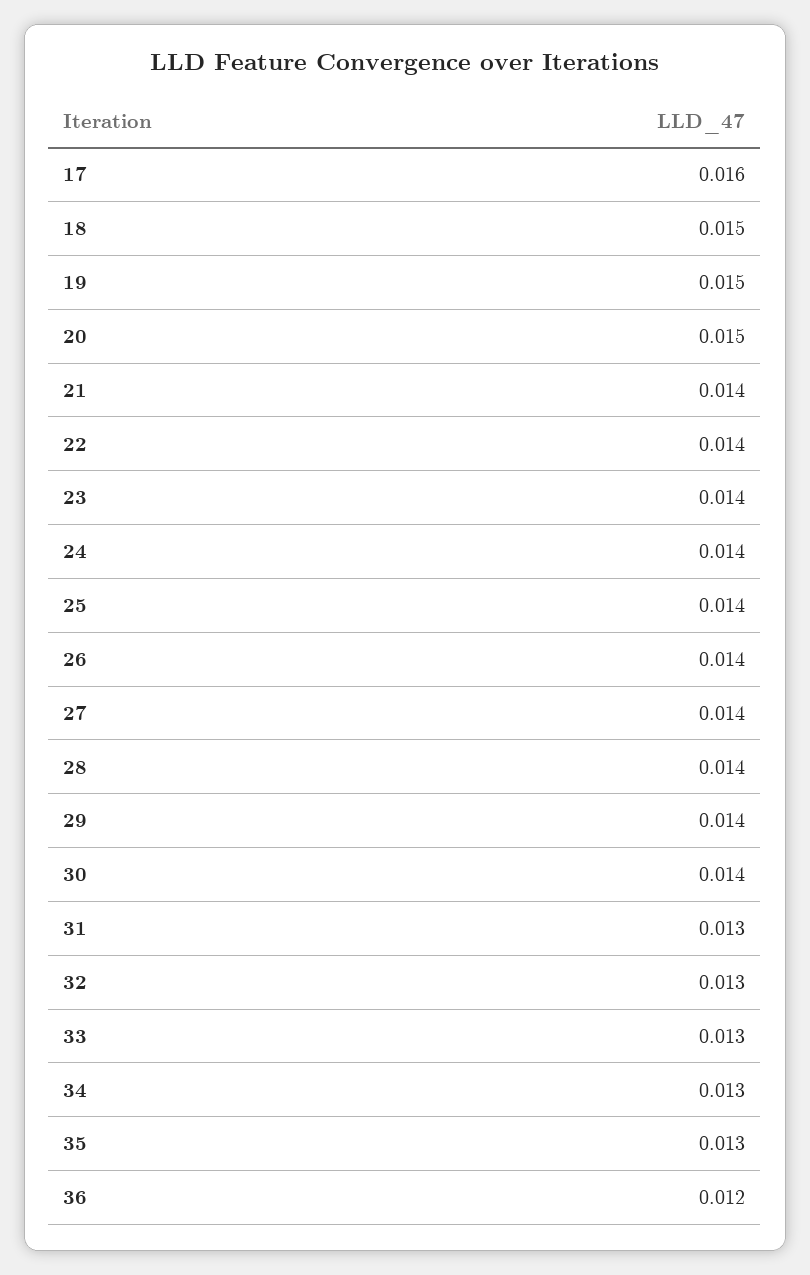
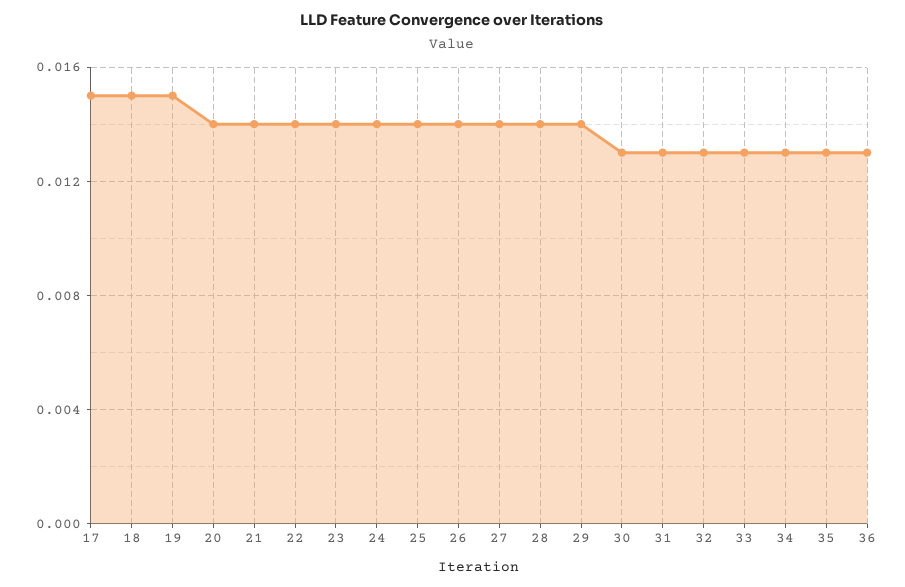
  {
-   "17": 0.016,
+   "17": 0.015,
    "18": 0.015,
    "19": 0.015,
-   "20": 0.015,
+   "20": 0.014,
    "21": 0.014,
    "22": 0.014,
    "23": 0.014,
    "24": 0.014,
    "25": 0.014,
    "26": 0.014,
    "27": 0.014,
    "28": 0.014,
    "29": 0.014,
-   "30": 0.014,
+   "30": 0.013,
    "31": 0.013,
    "32": 0.013,
    "33": 0.013,
    "34": 0.013,
    "35": 0.013,
-   "36": 0.012
+   "36": 0.013
  }

